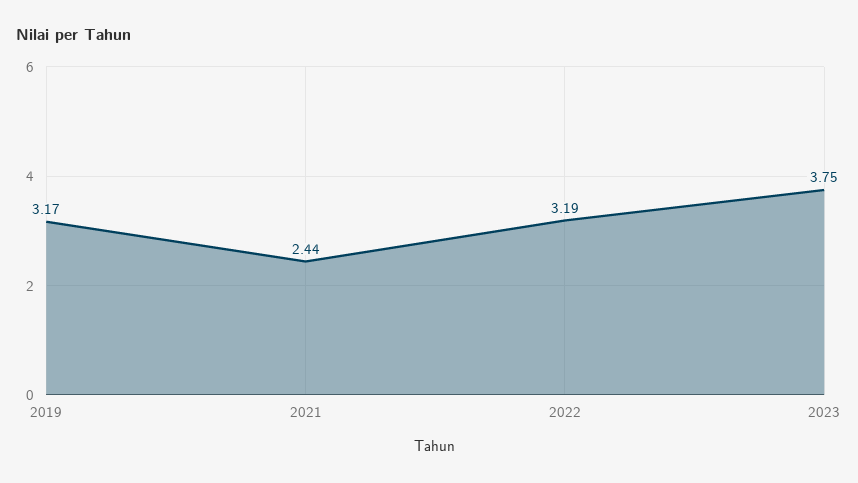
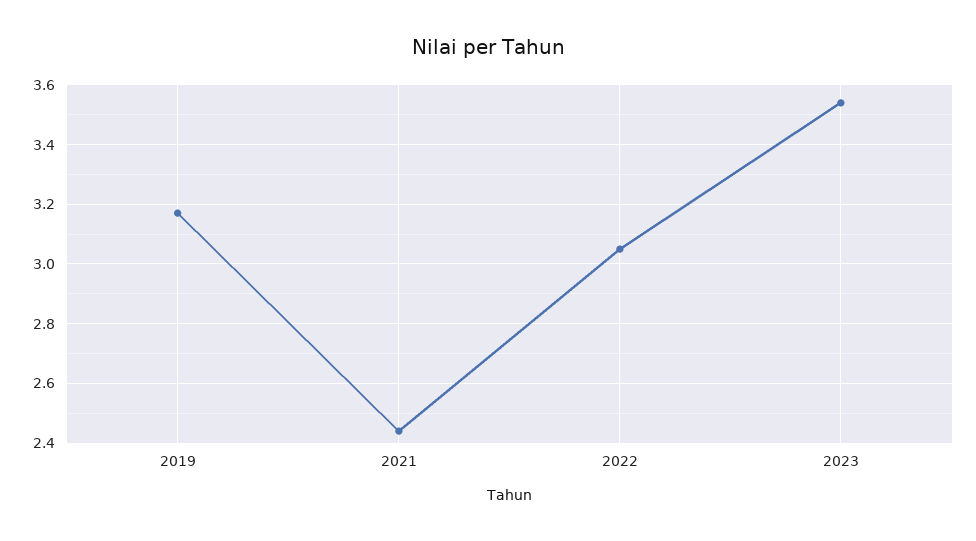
  {
    "2019": 3.17,
    "2021": 2.44,
-   "2022": 3.19,
+   "2022": 3.05,
-   "2023": 3.75
+   "2023": 3.55
  }

